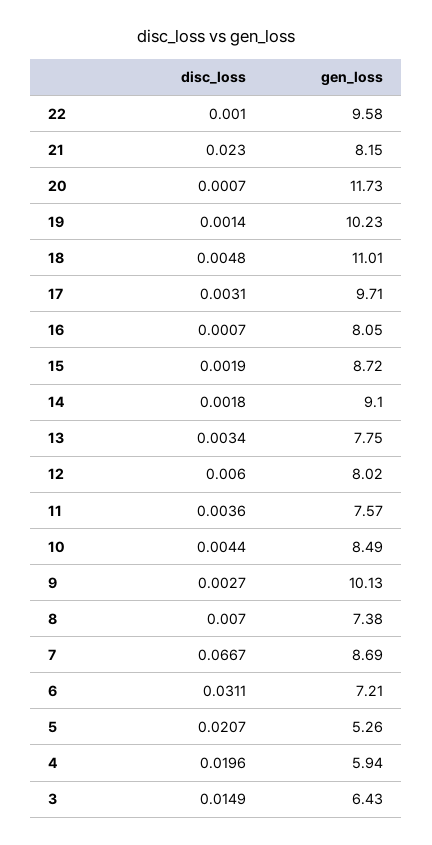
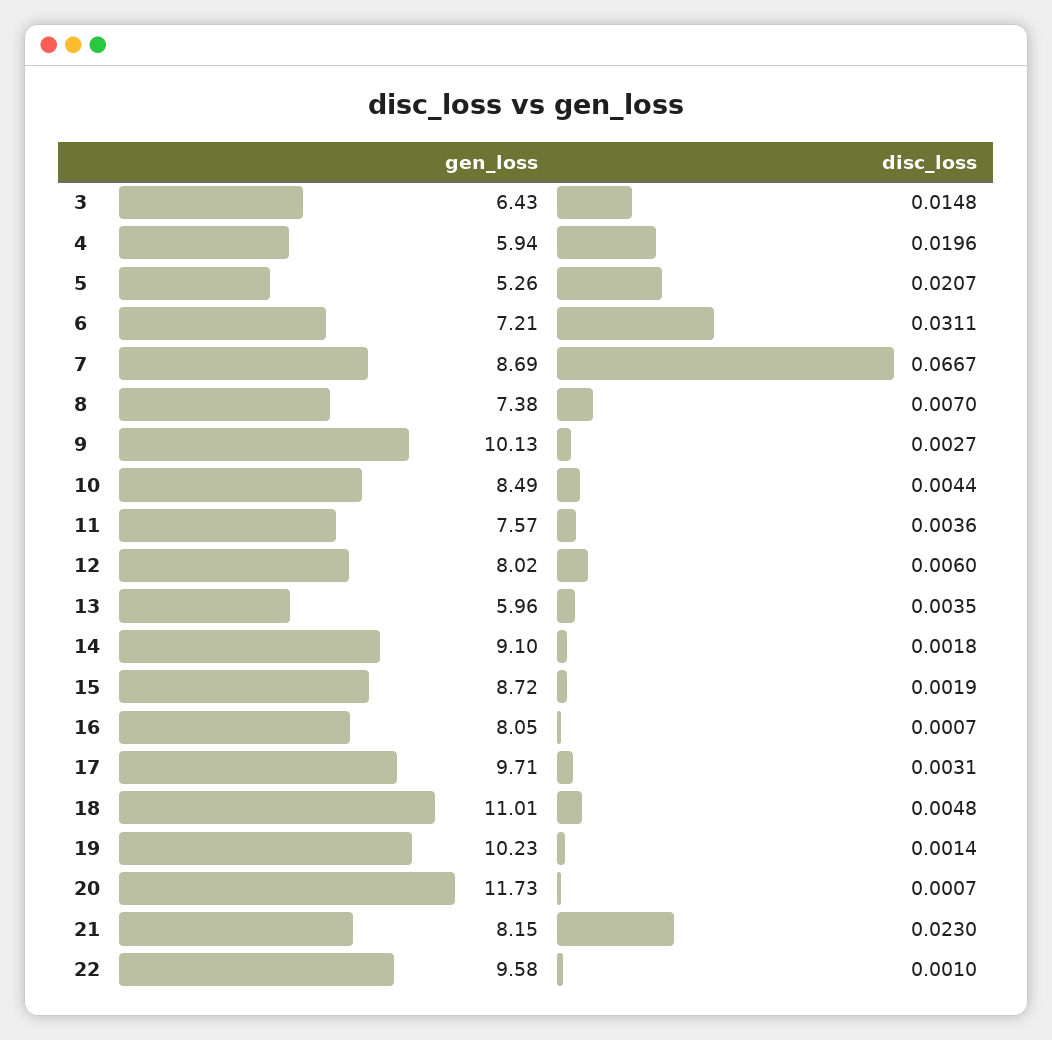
  {
    "disc_loss": {
      "22": 0.001,
      "21": 0.023,
      "20": 0.0007,
      "19": 0.0014,
      "18": 0.0048,
      "17": 0.0031,
      "16": 0.0007,
      "15": 0.0019,
      "14": 0.0018,
-     "13": 0.0034,
+     "13": 0.0035,
      "12": 0.006,
      "11": 0.0036,
      "10": 0.0044,
      "9": 0.0027,
      "8": 0.007,
      "7": 0.0667,
      "6": 0.0311,
      "5": 0.0207,
      "4": 0.0196,
-     "3": 0.0149
+     "3": 0.0148
    },
    "gen_loss": {
      "22": 9.58,
      "21": 8.15,
      "20": 11.73,
      "19": 10.23,
      "18": 11.01,
      "17": 9.71,
      "16": 8.05,
      "15": 8.72,
      "14": 9.1,
-     "13": 7.75,
+     "13": 5.96,
      "12": 8.02,
      "11": 7.57,
      "10": 8.49,
      "9": 10.13,
      "8": 7.38,
      "7": 8.69,
      "6": 7.21,
      "5": 5.26,
      "4": 5.94,
      "3": 6.43
    }
  }

